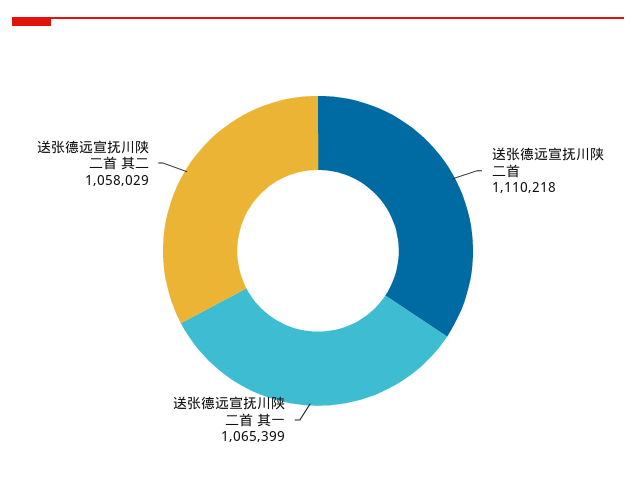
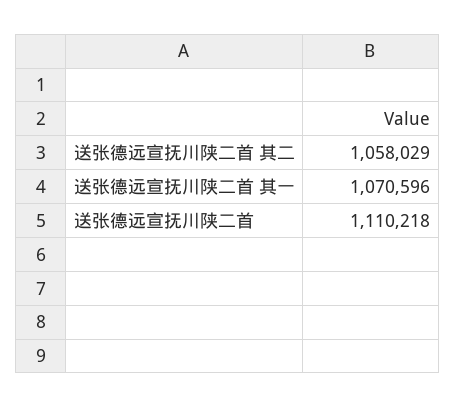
  {
    "送张德远宣抚川陕二首": 1110218,
-   "送张德远宣抚川陕二首 其一": 1065399,
+   "送张德远宣抚川陕二首 其一": 1070596,
    "送张德远宣抚川陕二首 其二": 1058029
  }

